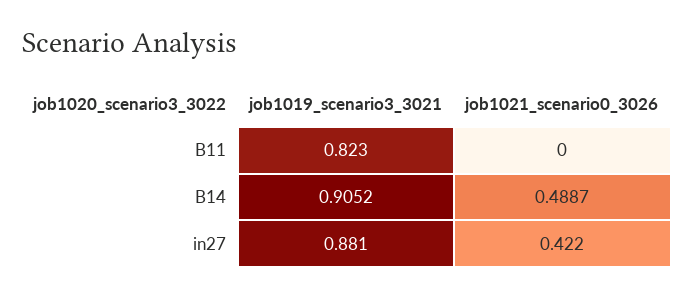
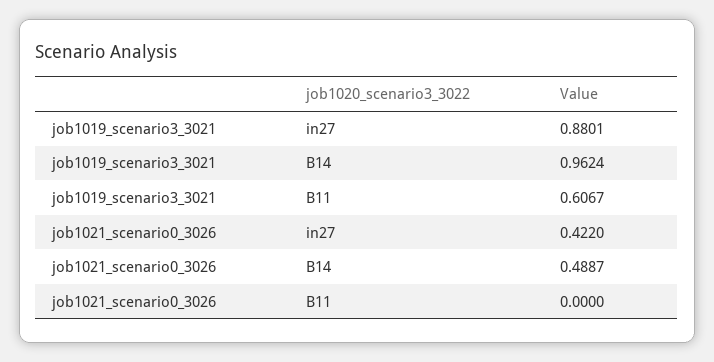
  {
    "job1019_scenario3_3021": {
-     "B11": 0.823,
+     "B11": 0.6067,
-     "B14": 0.9052,
+     "B14": 0.9624,
-     "in27": 0.881
+     "in27": 0.8801
    },
    "job1021_scenario0_3026": {
      "B11": 0,
      "B14": 0.4887,
      "in27": 0.422
    }
  }

